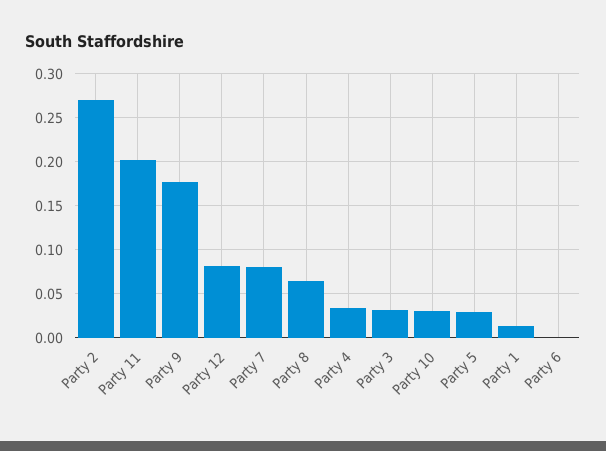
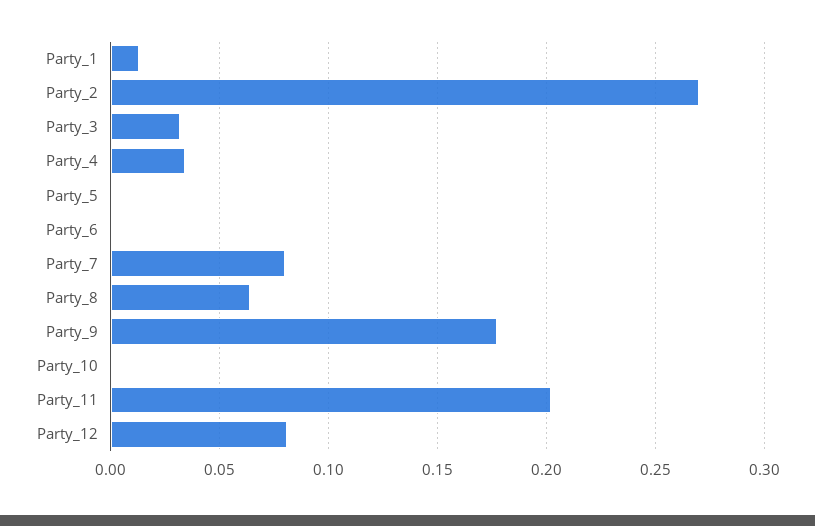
  {
    "Party 2": 0.27,
    "Party 11": 0.2,
    "Party 9": 0.175,
    "Party 12": 0.08,
    "Party 7": 0.08,
    "Party 8": 0.065,
    "Party 4": 0.035,
    "Party 3": 0.03,
-   "Party 10": 0.03,
+   "Party 10": 0,
-   "Party 5": 0.03,
+   "Party 5": 0,
    "Party 1": 0.015,
    "Party 6": 0
  }

